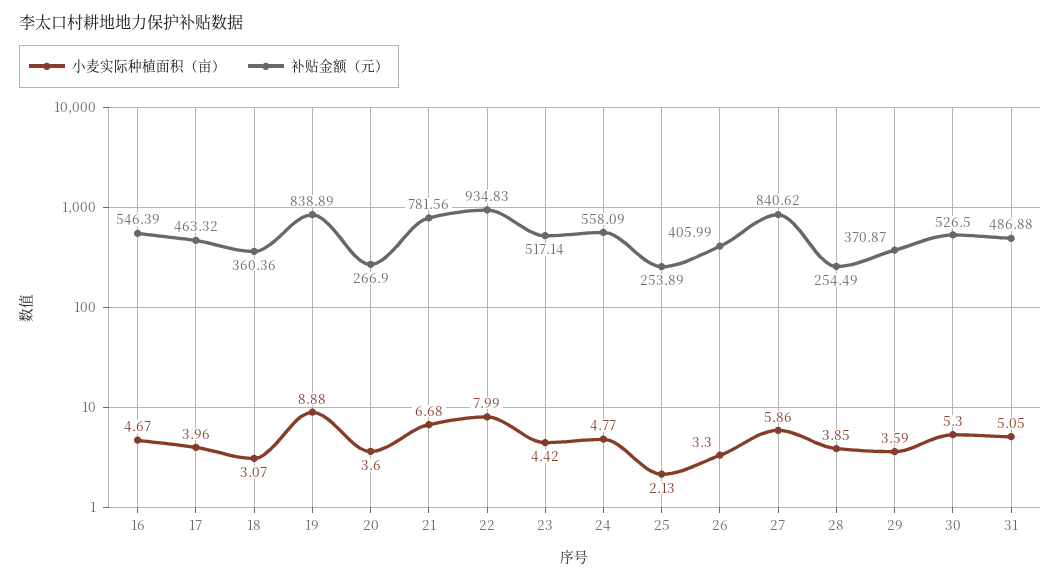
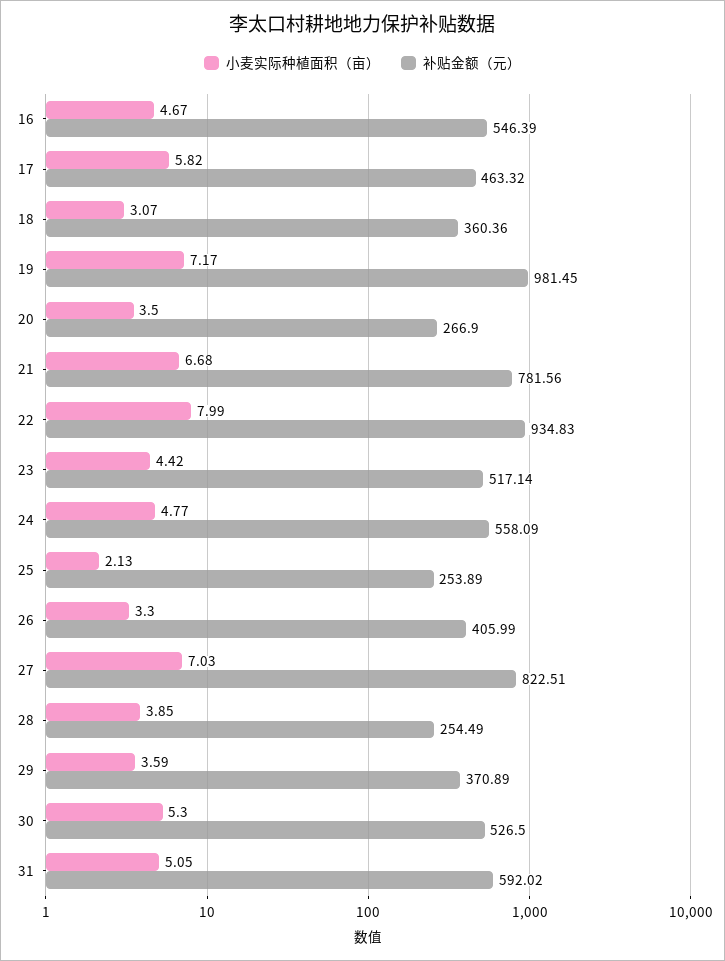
  {
    "小麦实际种植面积（亩）": {
      "16": 4.67,
-     "17": 3.96,
+     "17": 5.82,
      "18": 3.07,
-     "19": 8.88,
+     "19": 7.17,
-     "20": 3.6,
+     "20": 3.5,
      "21": 6.68,
      "22": 7.99,
      "23": 4.42,
      "24": 4.77,
      "25": 2.13,
      "26": 3.3,
-     "27": 5.86,
+     "27": 7.03,
      "28": 3.85,
      "29": 3.59,
      "30": 5.3,
      "31": 5.05
    },
    "补贴金额（元）": {
      "16": 546.39,
      "17": 463.32,
      "18": 360.36,
-     "19": 838.89,
+     "19": 981.45,
      "20": 266.9,
      "21": 781.56,
      "22": 934.83,
      "23": 517.14,
      "24": 558.09,
      "25": 253.89,
      "26": 405.99,
-     "27": 840.62,
+     "27": 822.51,
      "28": 254.49,
-     "29": 370.87,
+     "29": 370.89,
      "30": 526.5,
-     "31": 486.88
+     "31": 592.02
    }
  }

